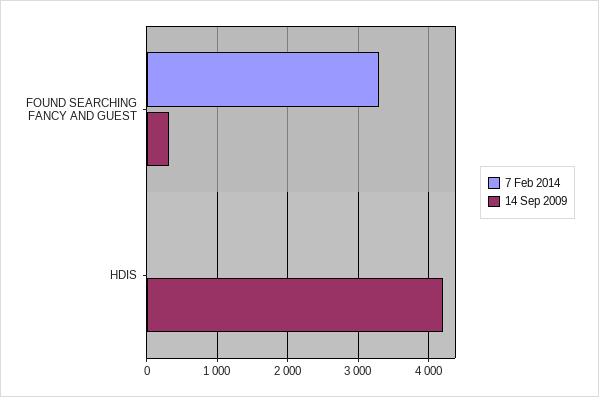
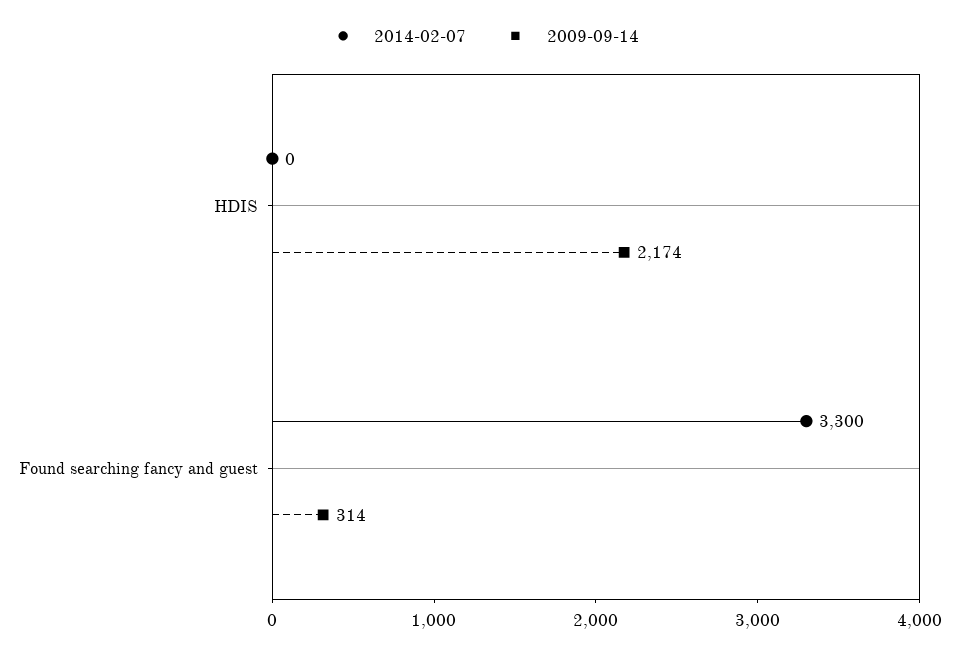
  {
    "7 Feb 2014": {
      "FOUND SEARCHING FANCY AND GUEST": 3300,
      "HDIS": 0
    },
    "14 Sep 2009": {
      "FOUND SEARCHING FANCY AND GUEST": 314,
-     "HDIS": 4200
+     "HDIS": 2174
    }
  }

